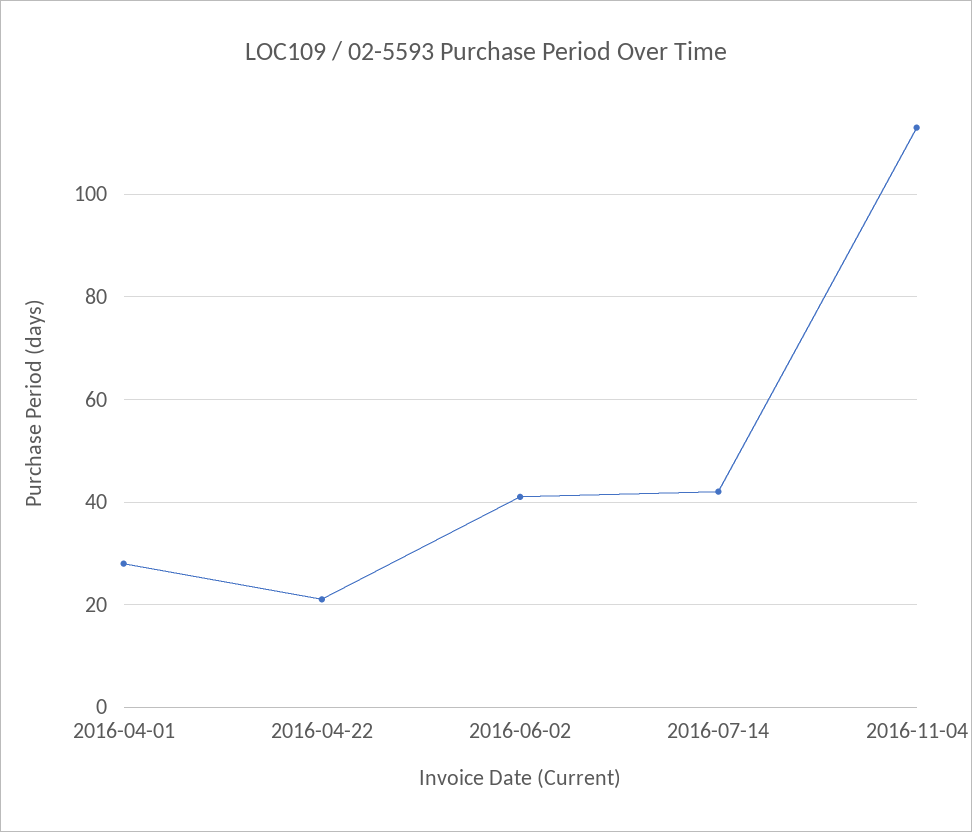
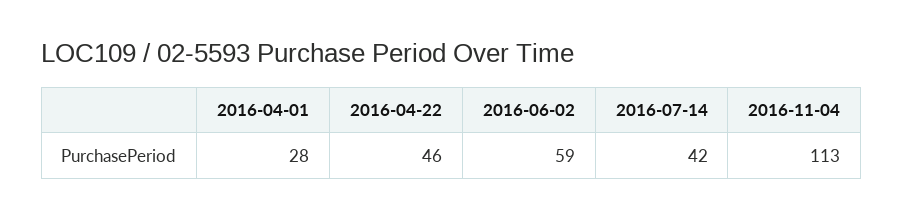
  {
    "2016-04-01": 28,
-   "2016-04-22": 20,
+   "2016-04-22": 46,
-   "2016-06-02": 40,
+   "2016-06-02": 59,
    "2016-07-14": 42,
    "2016-11-04": 113
  }

